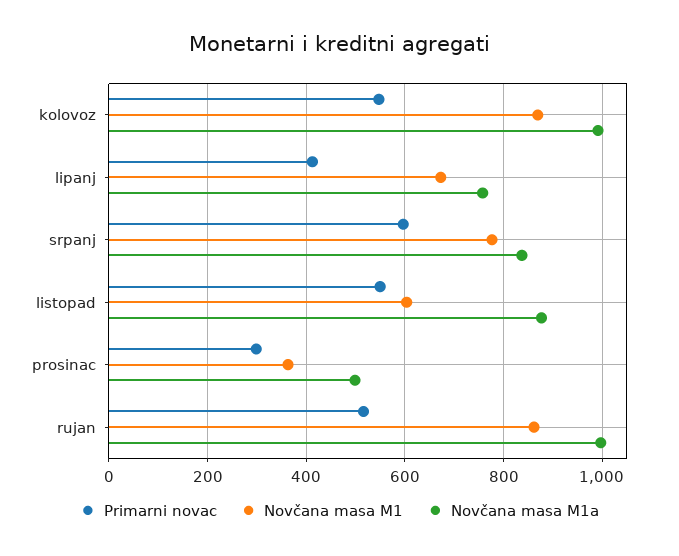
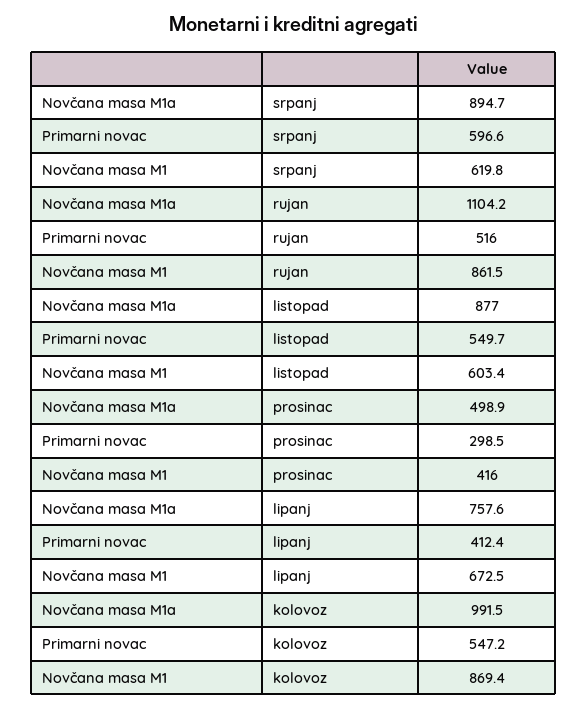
  {
    "Primarni novac": {
      "kolovoz": 547.2,
      "lipanj": 412.4,
      "srpanj": 596.6,
      "listopad": 549.7,
      "prosinac": 298.5,
      "rujan": 516
    },
    "Novčana masa M1": {
      "kolovoz": 869.4,
      "lipanj": 672.5,
-     "srpanj": 780,
+     "srpanj": 619.8,
      "listopad": 603.4,
-     "prosinac": 360,
+     "prosinac": 416,
      "rujan": 861.5
    },
    "Novčana masa M1a": {
      "kolovoz": 991.5,
      "lipanj": 757.6,
-     "srpanj": 840,
+     "srpanj": 894.7,
      "listopad": 877,
      "prosinac": 498.9,
-     "rujan": 1000
+     "rujan": 1104.2
    }
  }

